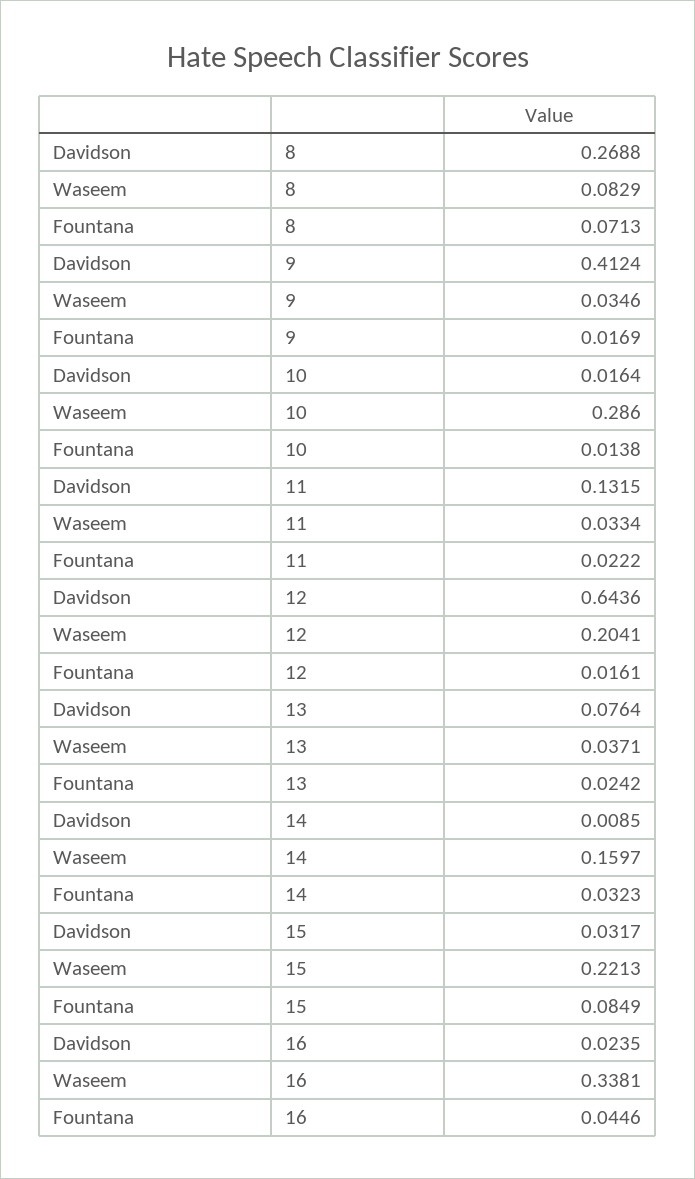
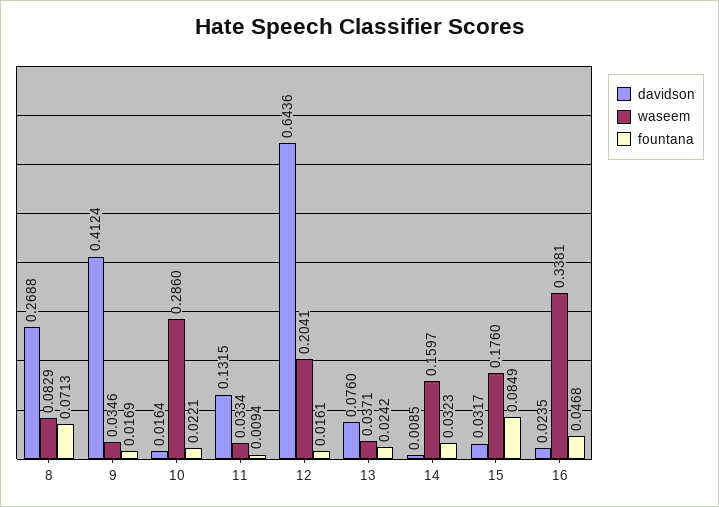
  {
    "Davidson": {
      "8": 0.2688,
      "9": 0.4124,
      "10": 0.0164,
      "11": 0.1315,
      "12": 0.6436,
-     "13": 0.0764,
+     "13": 0.076,
      "14": 0.0085,
      "15": 0.0317,
      "16": 0.0235
    },
    "Waseem": {
      "8": 0.0829,
      "9": 0.0346,
      "10": 0.286,
      "11": 0.0334,
      "12": 0.2041,
      "13": 0.0371,
      "14": 0.1597,
-     "15": 0.2213,
+     "15": 0.176,
      "16": 0.3381
    },
    "Fountana": {
      "8": 0.0713,
      "9": 0.0169,
-     "10": 0.0138,
+     "10": 0.0221,
-     "11": 0.0222,
+     "11": 0.0094,
      "12": 0.0161,
      "13": 0.0242,
      "14": 0.0323,
      "15": 0.0849,
-     "16": 0.0446
+     "16": 0.0468
    }
  }

